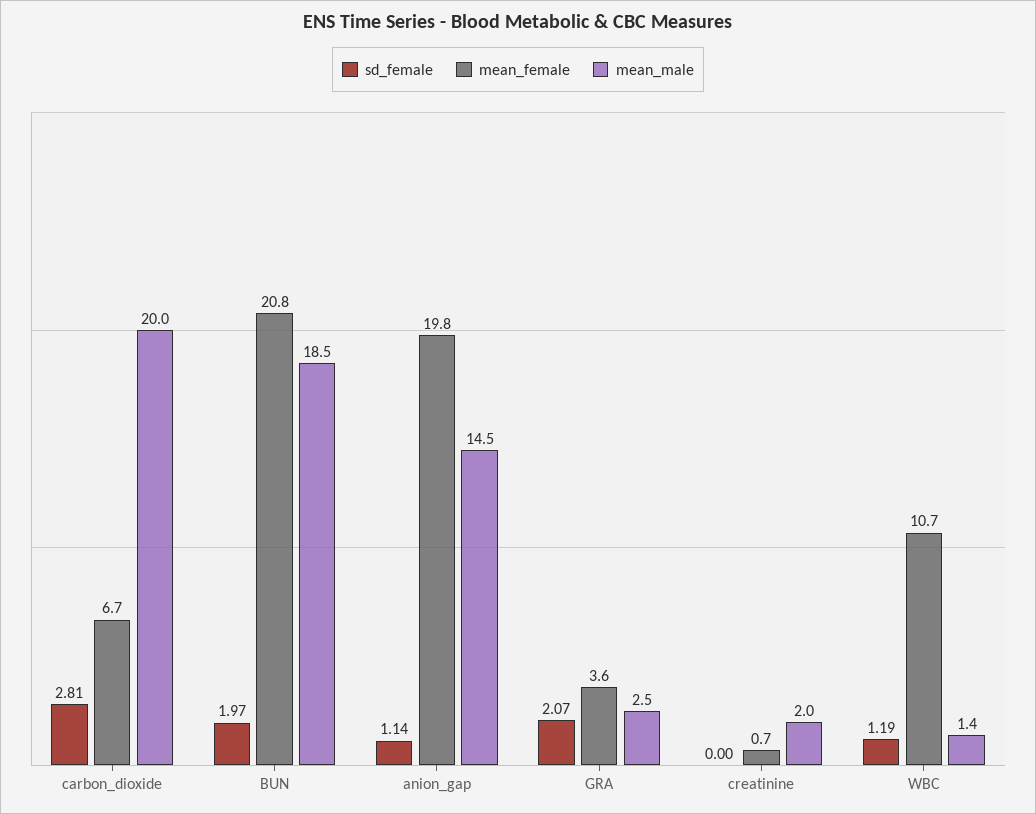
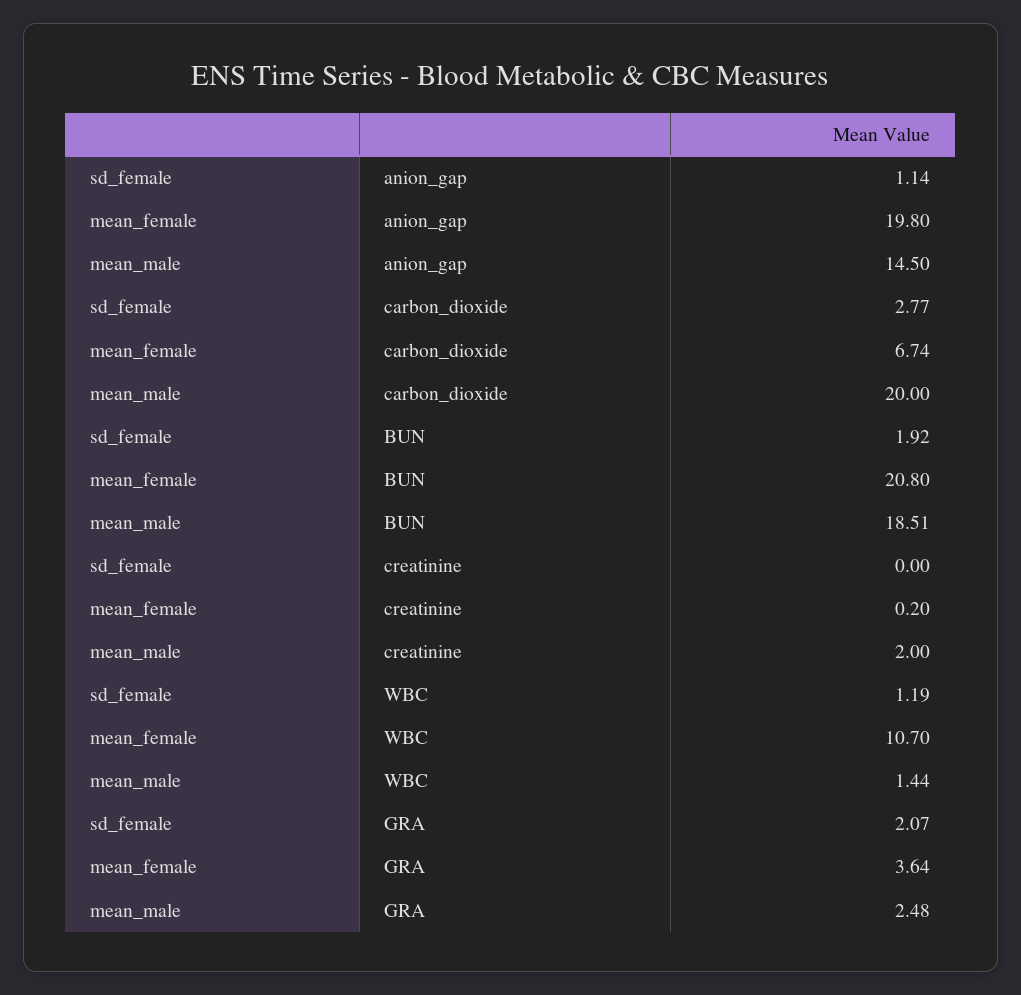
  {
    "sd_female": {
-     "carbon_dioxide": 2.81,
+     "carbon_dioxide": 2.77,
-     "BUN": 1.97,
+     "BUN": 1.92,
      "anion_gap": 1.14,
      "GRA": 2.07,
      "creatinine": 0,
      "WBC": 1.19
    },
    "mean_female": {
      "carbon_dioxide": 6.74,
      "BUN": 20.8,
      "anion_gap": 19.8,
      "GRA": 3.64,
-     "creatinine": 0.7,
+     "creatinine": 0.2,
      "WBC": 10.7
    },
    "mean_male": {
      "carbon_dioxide": 20,
      "BUN": 18.51,
      "anion_gap": 14.5,
      "GRA": 2.48,
      "creatinine": 2,
      "WBC": 1.44
    }
  }

